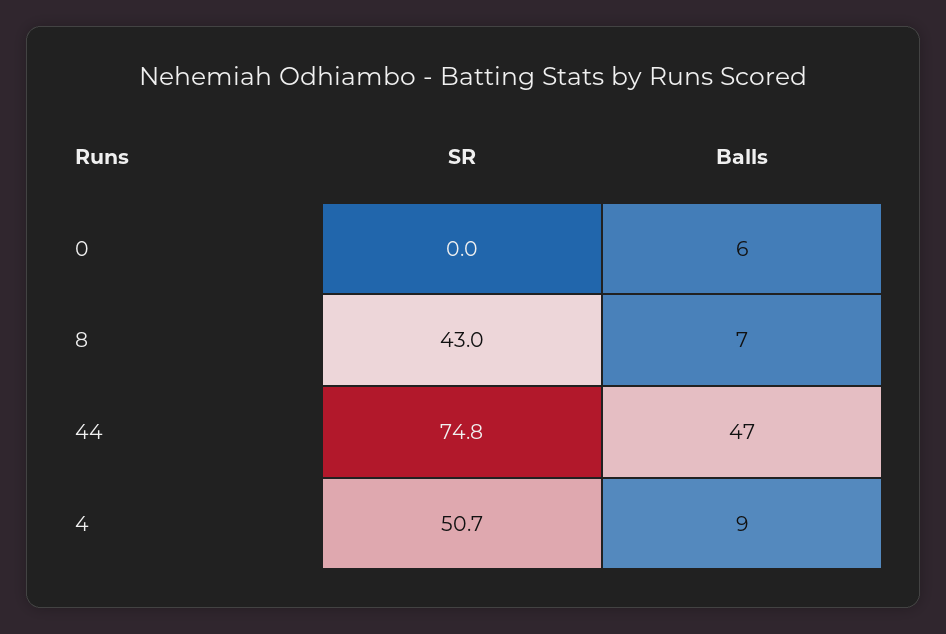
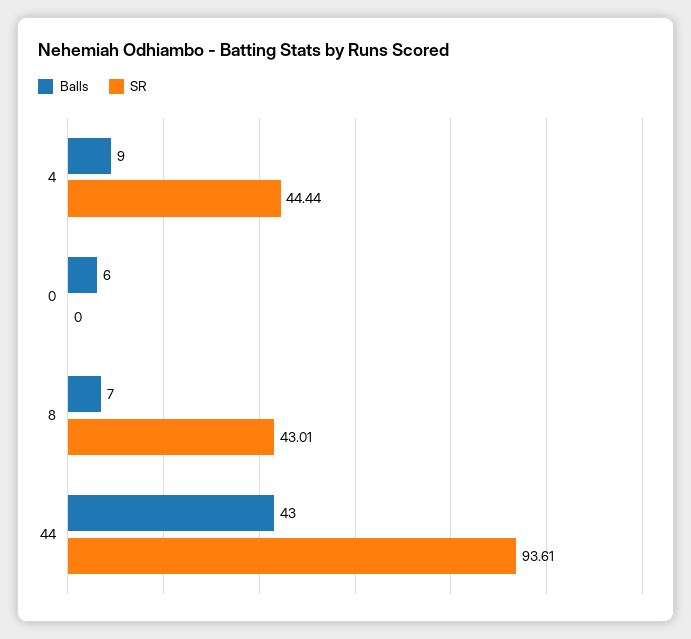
  {
    "SR": {
      "0": 0,
      "8": 43.01,
-     "44": 74.8,
+     "44": 93.61,
-     "4": 50.7
+     "4": 44.44
    },
    "Balls": {
      "0": 6,
      "8": 7,
-     "44": 47,
+     "44": 43,
      "4": 9
    }
  }

